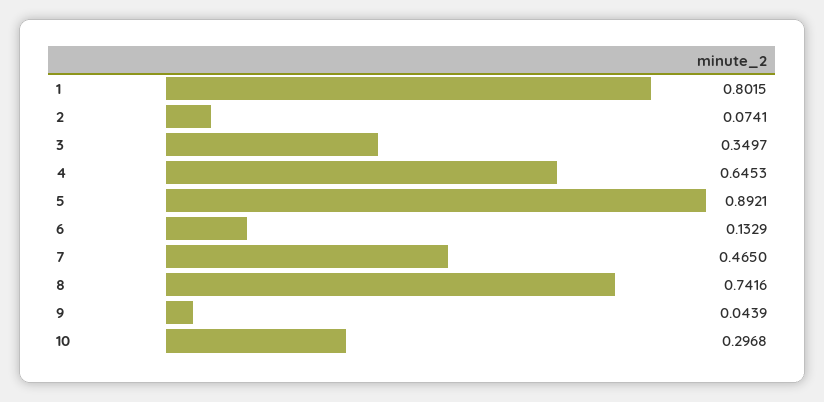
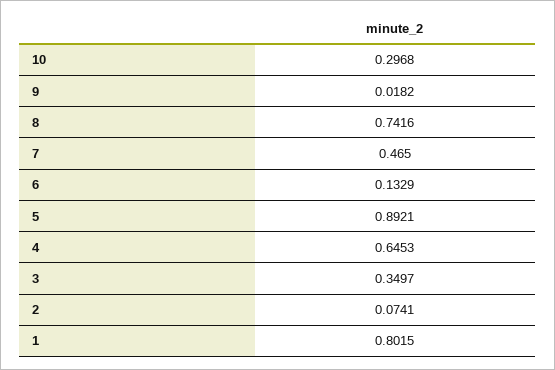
  {
    "1": 0.8015,
    "2": 0.0741,
    "3": 0.3497,
    "4": 0.6453,
    "5": 0.8921,
    "6": 0.1329,
    "7": 0.465,
    "8": 0.7416,
-   "9": 0.0439,
+   "9": 0.0182,
    "10": 0.2968
  }

